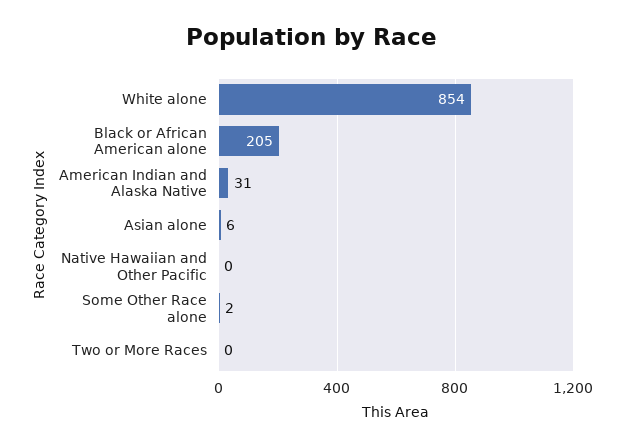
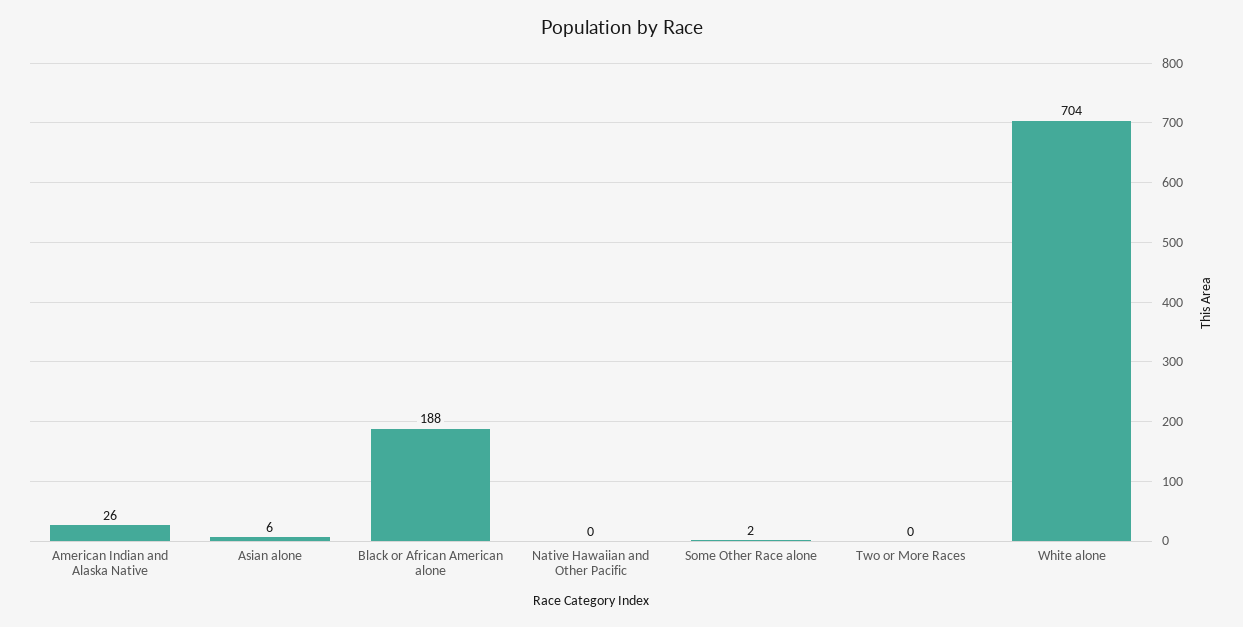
  {
-   "White alone": 854,
+   "White alone": 704,
-   "Black or African American alone": 205,
+   "Black or African American alone": 188,
-   "American Indian and Alaska Native": 31,
+   "American Indian and Alaska Native": 26,
    "Asian alone": 6,
    "Native Hawaiian and Other Pacific": 0,
    "Some Other Race alone": 2,
    "Two or More Races": 0
  }

